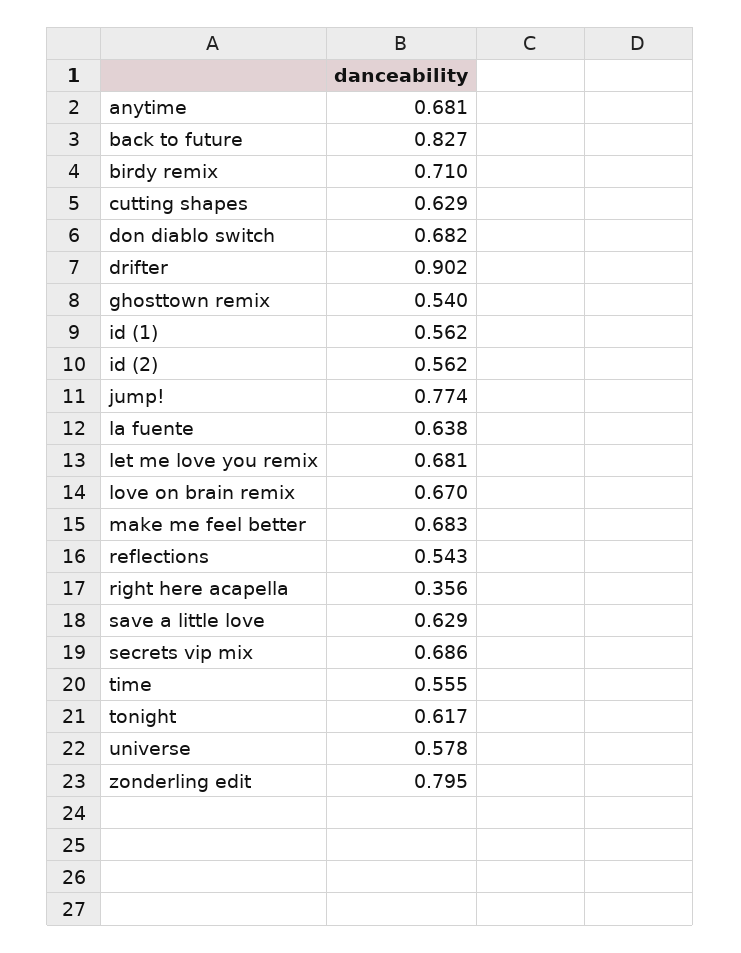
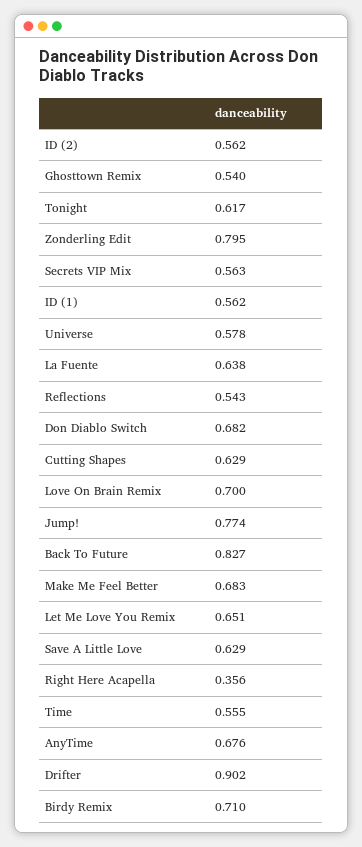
  {
-   "anytime": 0.681,
+   "anytime": 0.676,
    "back to future": 0.827,
    "birdy remix": 0.71,
    "cutting shapes": 0.629,
    "don diablo switch": 0.682,
    "drifter": 0.902,
    "ghosttown remix": 0.54,
    "id (1)": 0.562,
    "id (2)": 0.562,
    "jump!": 0.774,
    "la fuente": 0.638,
-   "let me love you remix": 0.681,
+   "let me love you remix": 0.651,
-   "love on brain remix": 0.67,
+   "love on brain remix": 0.7,
    "make me feel better": 0.683,
    "reflections": 0.543,
    "right here acapella": 0.356,
    "save a little love": 0.629,
-   "secrets vip mix": 0.686,
+   "secrets vip mix": 0.563,
    "time": 0.555,
    "tonight": 0.617,
    "universe": 0.578,
    "zonderling edit": 0.795
  }

